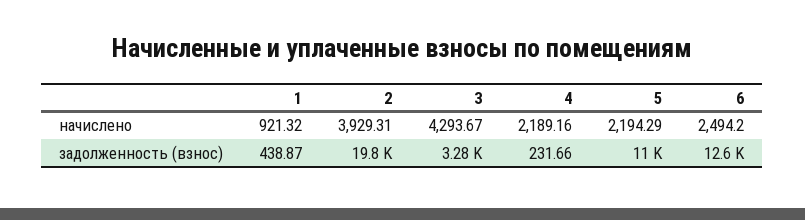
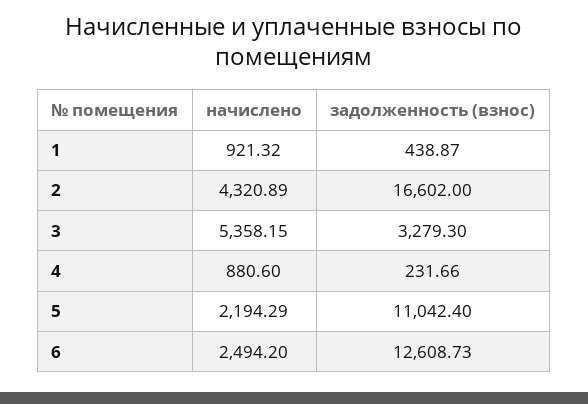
  {
    "1": {
      "начислено": 921.32,
      "задолженность (взнос)": 438.87
    },
    "2": {
-     "начислено": 3929.31,
+     "начислено": 4320.89,
-     "задолженность (взнос)": 19800
+     "задолженность (взнос)": 16602
    },
    "3": {
-     "начислено": 4293.67,
+     "начислено": 5358.15,
      "задолженность (взнос)": 3279.3
    },
    "4": {
-     "начислено": 2189.16,
+     "начислено": 880.6,
      "задолженность (взнос)": 231.66
    },
    "5": {
      "начислено": 2194.29,
      "задолженность (взнос)": 11042.4
    },
    "6": {
      "начислено": 2494.2,
      "задолженность (взнос)": 12608.73
    }
  }

